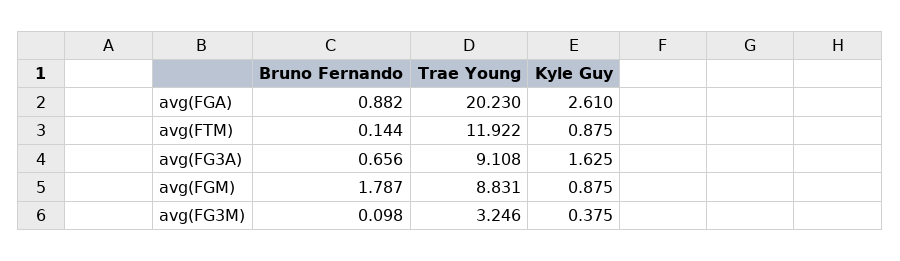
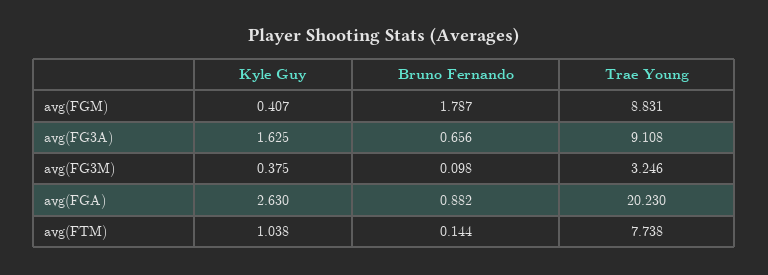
  {
    "Bruno Fernando": {
      "avg(FGA)": 0.882,
      "avg(FTM)": 0.144,
      "avg(FG3A)": 0.656,
      "avg(FGM)": 1.787,
      "avg(FG3M)": 0.098
    },
    "Trae Young": {
      "avg(FGA)": 20.23,
-     "avg(FTM)": 11.922,
+     "avg(FTM)": 7.738,
      "avg(FG3A)": 9.108,
      "avg(FGM)": 8.831,
      "avg(FG3M)": 3.246
    },
    "Kyle Guy": {
-     "avg(FGA)": 2.61,
+     "avg(FGA)": 2.63,
-     "avg(FTM)": 0.875,
+     "avg(FTM)": 1.038,
      "avg(FG3A)": 1.625,
-     "avg(FGM)": 0.875,
+     "avg(FGM)": 0.407,
      "avg(FG3M)": 0.375
    }
  }

